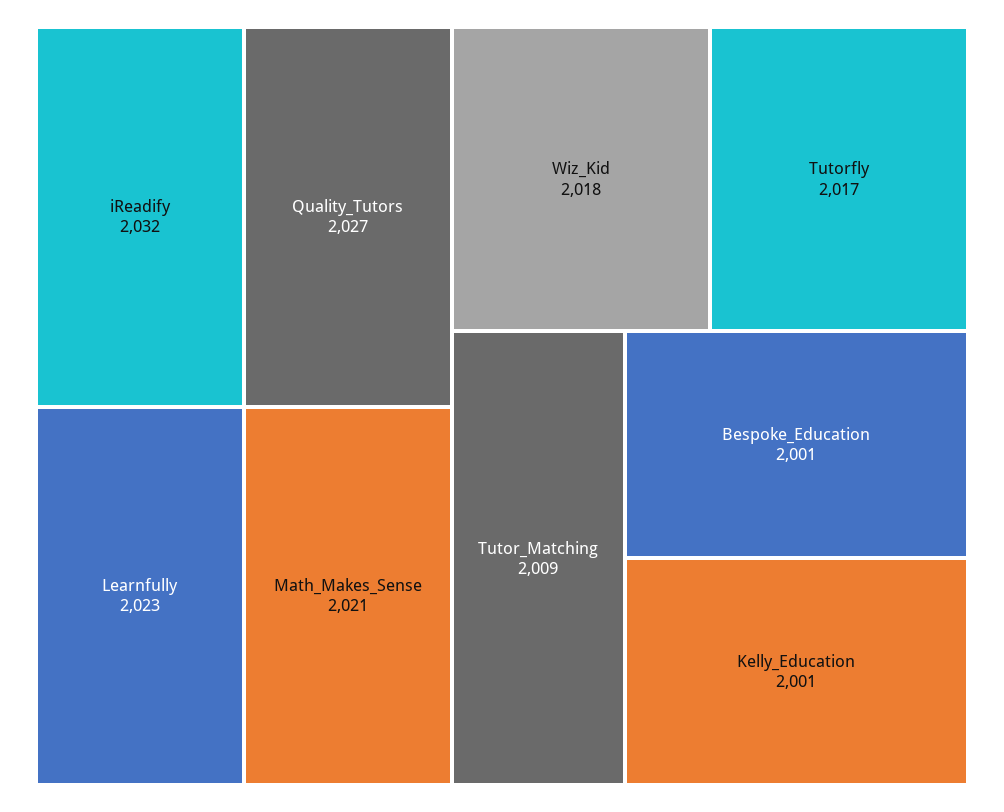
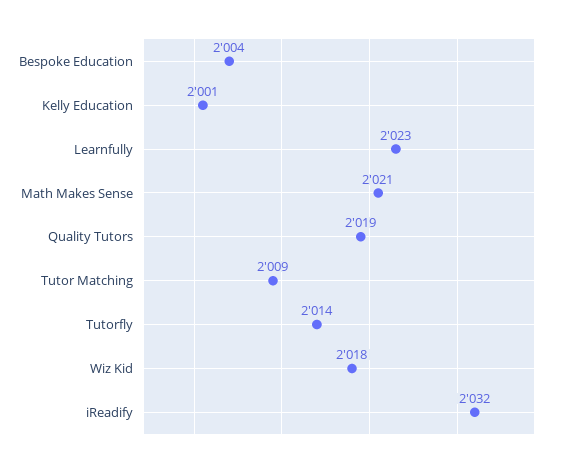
  {
    "iReadify": 2032,
-   "Quality_Tutors": 2027,
+   "Quality_Tutors": 2019,
    "Learnfully": 2023,
    "Math_Makes_Sense": 2021,
    "Wiz_Kid": 2018,
-   "Tutorfly": 2017,
+   "Tutorfly": 2014,
    "Tutor_Matching": 2009,
-   "Bespoke_Education": 2001,
+   "Bespoke_Education": 2004,
    "Kelly_Education": 2001
  }

